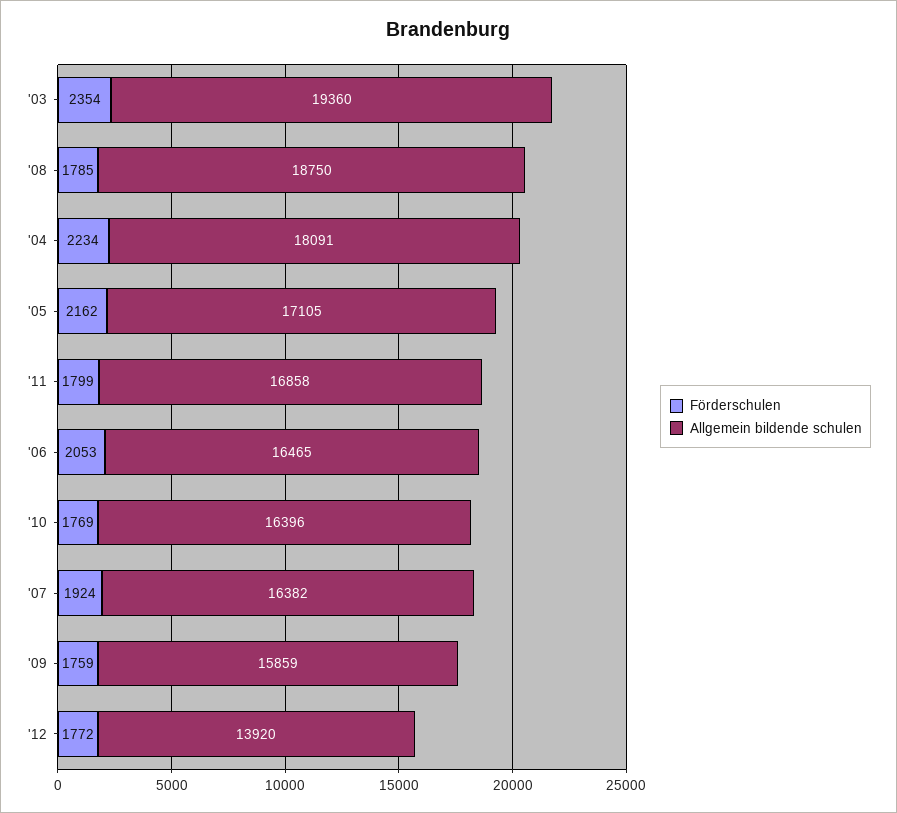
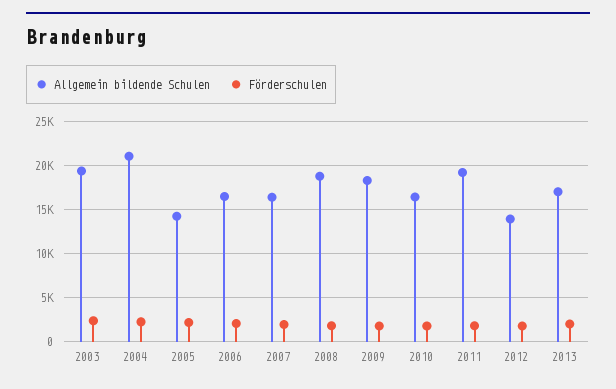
  {
    "Förderschulen": {
      "'03": 2354,
      "'08": 1785,
      "'04": 2234,
      "'05": 2162,
      "'11": 1799,
      "'06": 2053,
      "'10": 1769,
      "'07": 1924,
      "'09": 1759,
-     "'12": 1772
+     "'12": 1772,
+     "2013": 2000
    },
    "Allgemein bildende schulen": {
      "'03": 19360,
      "'08": 18750,
-     "'04": 18091,
+     "'04": 21000,
-     "'05": 17105,
+     "'05": 14000,
-     "'11": 16858,
+     "'11": 19000,
      "'06": 16465,
      "'10": 16396,
      "'07": 16382,
-     "'09": 15859,
+     "'09": 18000,
-     "'12": 13920
+     "'12": 13920,
+     "2013": 17000
    }
  }

